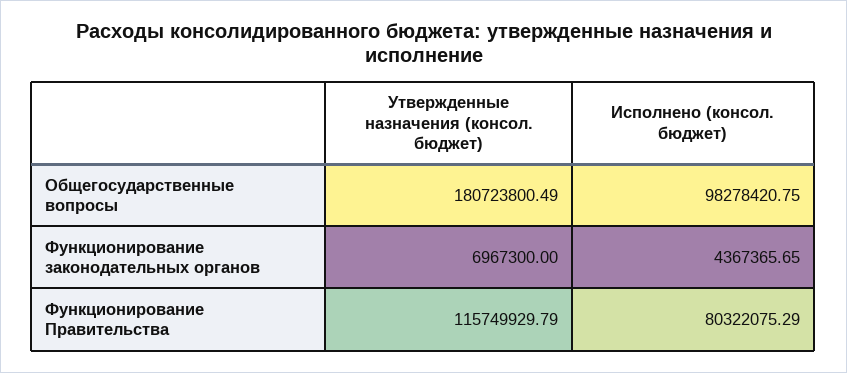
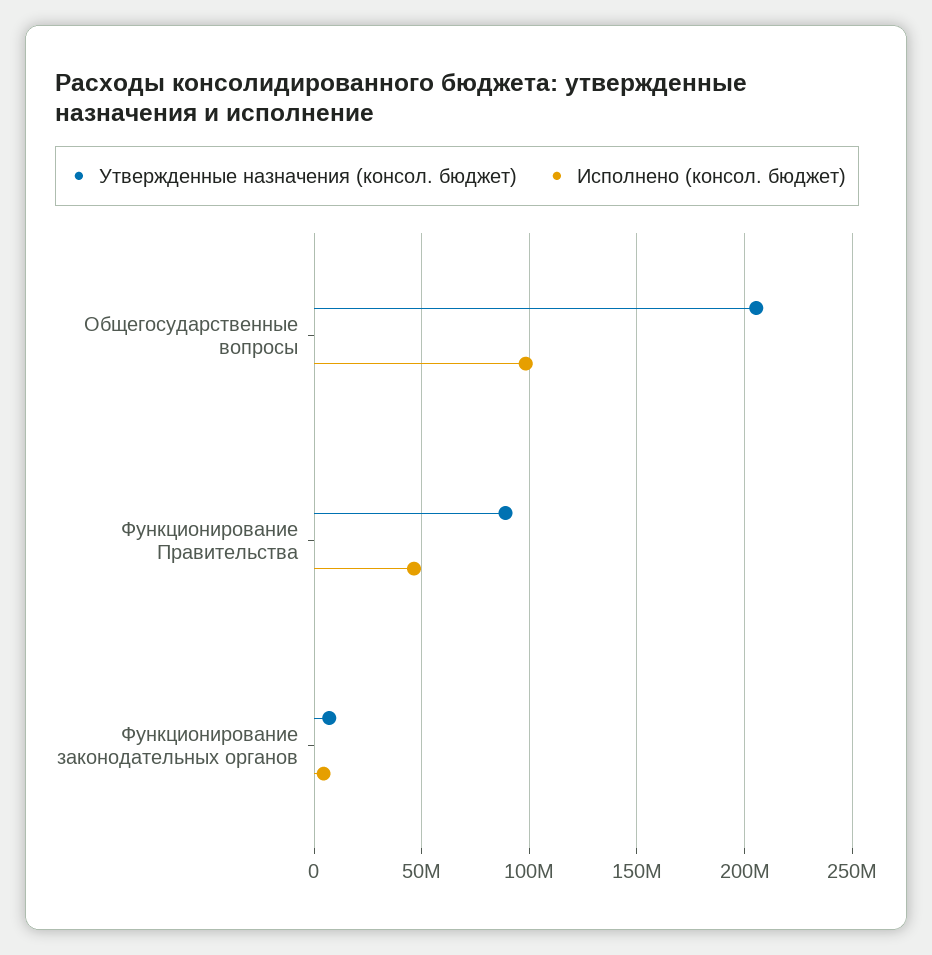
  {
    "Утвержденные назначения (консол. бюджет)": {
-     "Общегосударственные вопросы": 180723800.49,
+     "Общегосударственные вопросы": 205000000,
      "Функционирование законодательных органов": 6967300,
-     "Функционирование Правительства": 115749929.79
+     "Функционирование Правительства": 90000000
    },
    "Исполнено (консол. бюджет)": {
      "Общегосударственные вопросы": 98278420.75,
      "Функционирование законодательных органов": 4367365.65,
-     "Функционирование Правительства": 80322075.29
+     "Функционирование Правительства": 45000000
    }
  }

